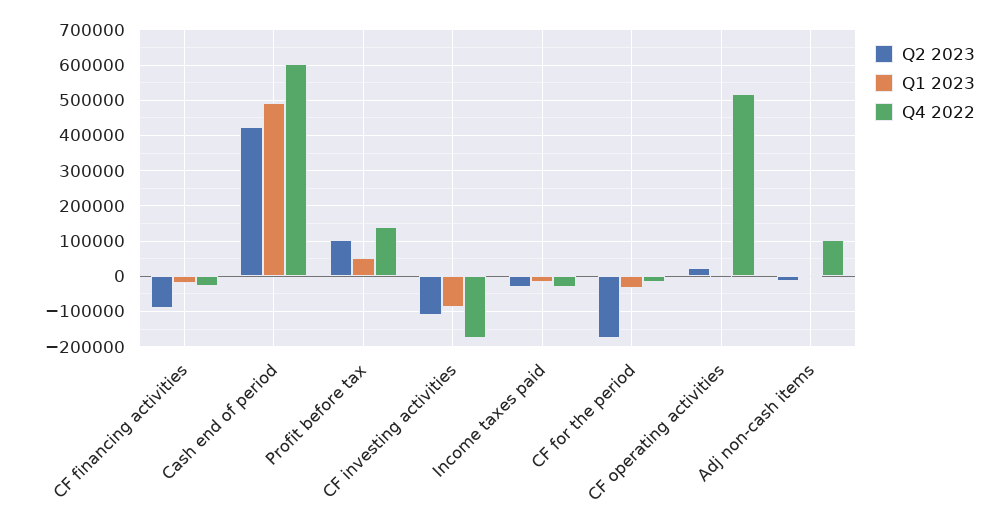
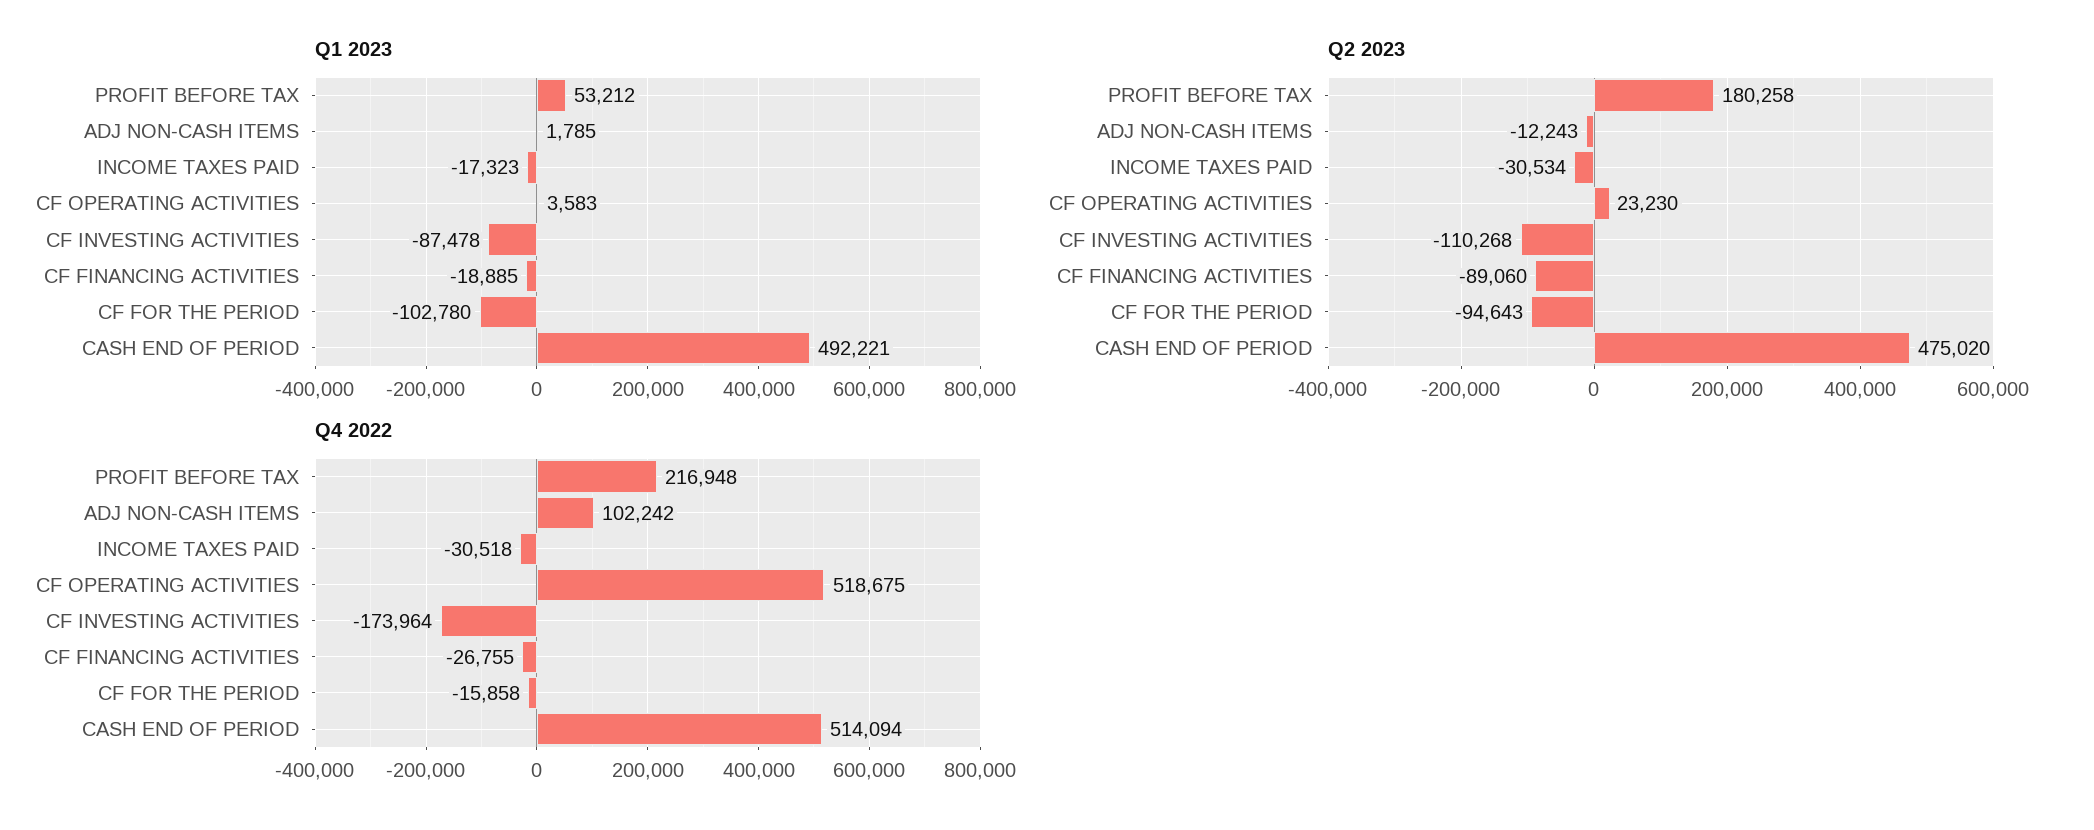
  {
    "Q2 2023": {
      "CF financing activities": -89060,
-     "Cash end of period": 420000,
+     "Cash end of period": 475020,
-     "Profit before tax": 100000,
+     "Profit before tax": 180258,
      "CF investing activities": -110268,
      "Income taxes paid": -30534,
-     "CF for the period": -180000,
+     "CF for the period": -94643,
      "CF operating activities": 23230,
      "Adj non-cash items": -12243
    },
    "Q1 2023": {
      "CF financing activities": -18885,
      "Cash end of period": 492221,
      "Profit before tax": 53212,
      "CF investing activities": -87478,
      "Income taxes paid": -17323,
-     "CF for the period": -40000,
+     "CF for the period": -102780,
      "CF operating activities": 3583,
      "Adj non-cash items": 1785
    },
    "Q4 2022": {
      "CF financing activities": -26755,
-     "Cash end of period": 600000,
+     "Cash end of period": 514094,
-     "Profit before tax": 140000,
+     "Profit before tax": 216948,
      "CF investing activities": -173964,
      "Income taxes paid": -30518,
      "CF for the period": -15858,
      "CF operating activities": 518675,
      "Adj non-cash items": 102242
    }
  }

